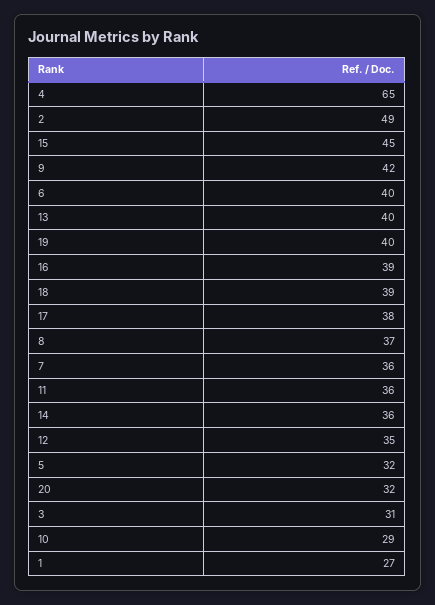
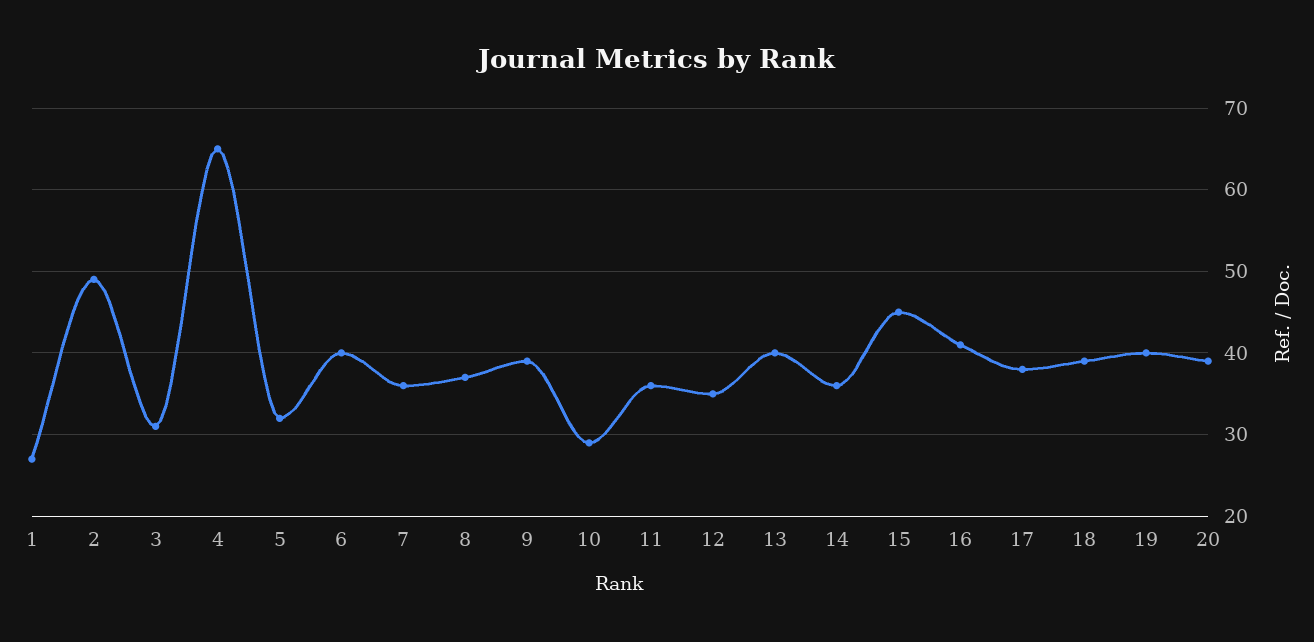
  {
    "4": 65,
    "2": 49,
    "15": 45,
-   "9": 42,
+   "9": 39,
    "6": 40,
    "13": 40,
    "19": 40,
-   "16": 39,
+   "16": 41,
    "18": 39,
    "17": 38,
    "8": 37,
    "7": 36,
    "11": 36,
    "14": 36,
    "12": 35,
    "5": 32,
-   "20": 32,
+   "20": 39,
    "3": 31,
    "10": 29,
    "1": 27
  }

